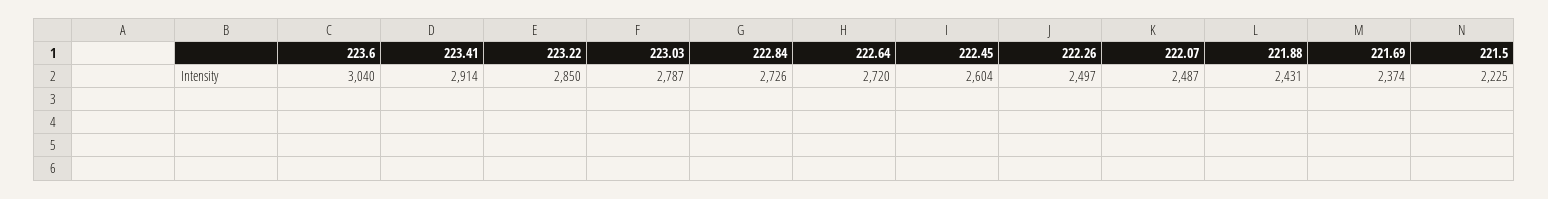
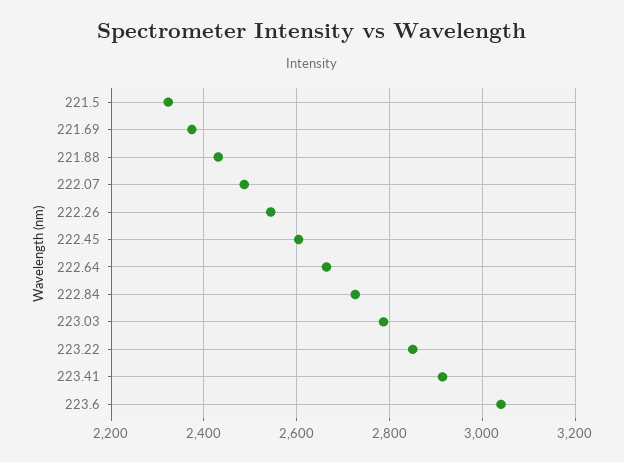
  {
    "223.6": 3040,
    "223.41": 2914,
    "223.22": 2850,
    "223.03": 2787,
    "222.84": 2726,
-   "222.64": 2720,
+   "222.64": 2660,
    "222.45": 2604,
-   "222.26": 2497,
+   "222.26": 2540,
    "222.07": 2487,
    "221.88": 2431,
    "221.69": 2374,
-   "221.5": 2225
+   "221.5": 2320
  }

